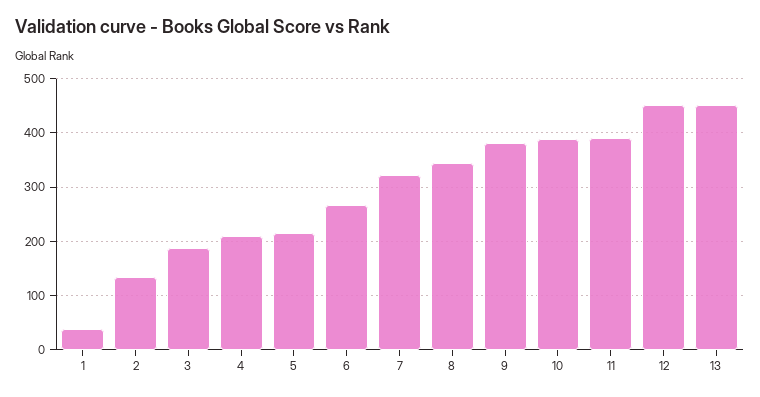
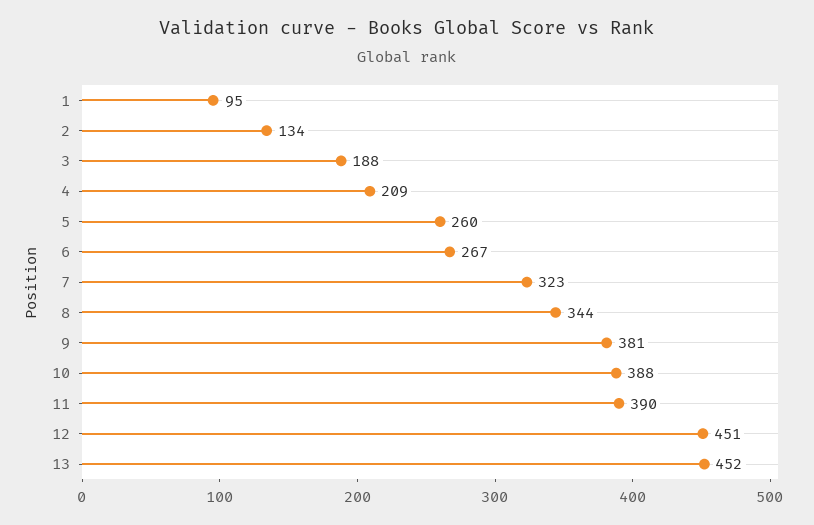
  {
-   "1": 40,
+   "1": 95,
    "2": 134,
    "3": 188,
    "4": 209,
-   "5": 220,
+   "5": 260,
    "6": 267,
    "7": 323,
    "8": 344,
    "9": 381,
    "10": 388,
    "11": 390,
    "12": 451,
    "13": 452
  }

